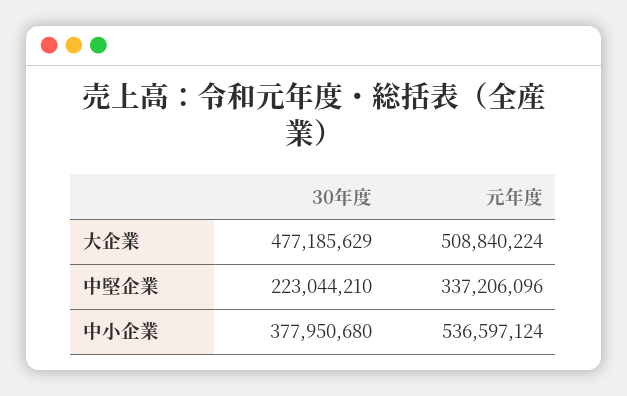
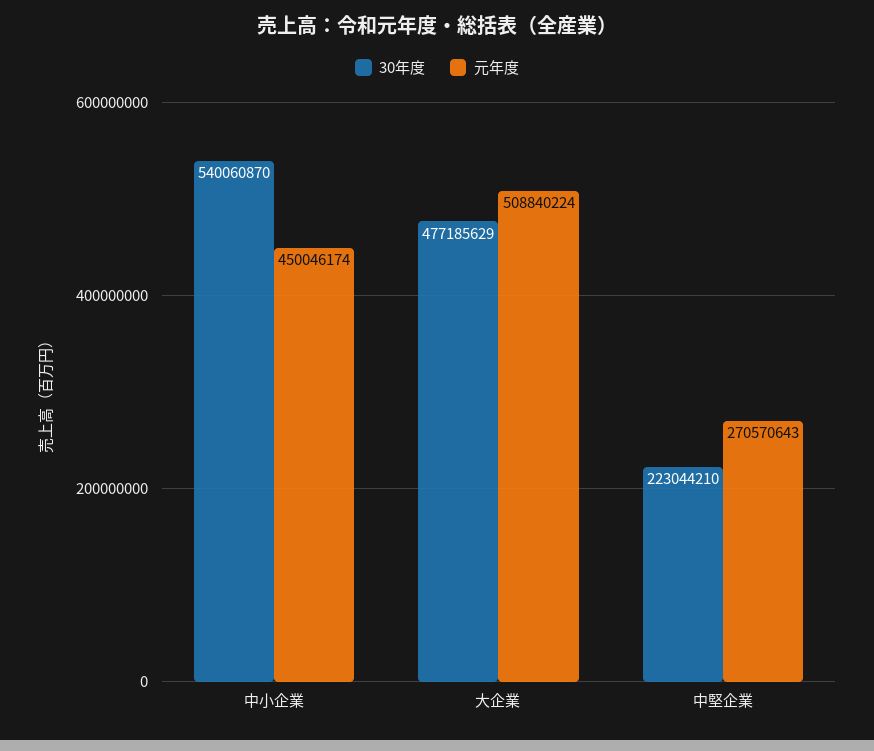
  {
    "30年度": {
      "大企業": 477185629,
      "中堅企業": 223044210,
-     "中小企業": 377950680
+     "中小企業": 540060870
    },
    "元年度": {
      "大企業": 508840224,
-     "中堅企業": 337206096,
+     "中堅企業": 270570643,
-     "中小企業": 536597124
+     "中小企業": 450046174
    }
  }

